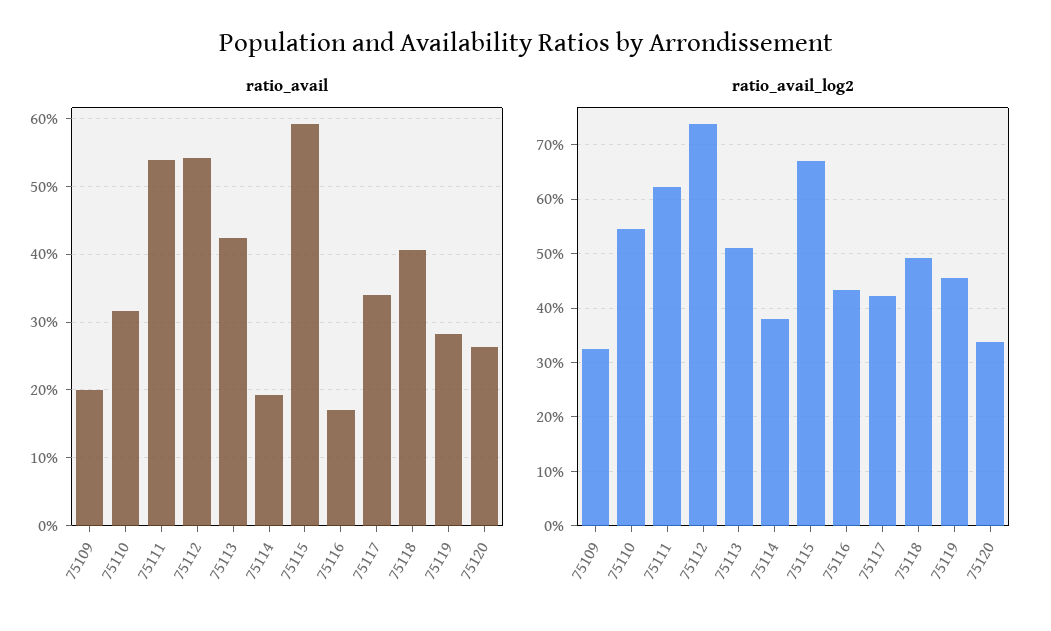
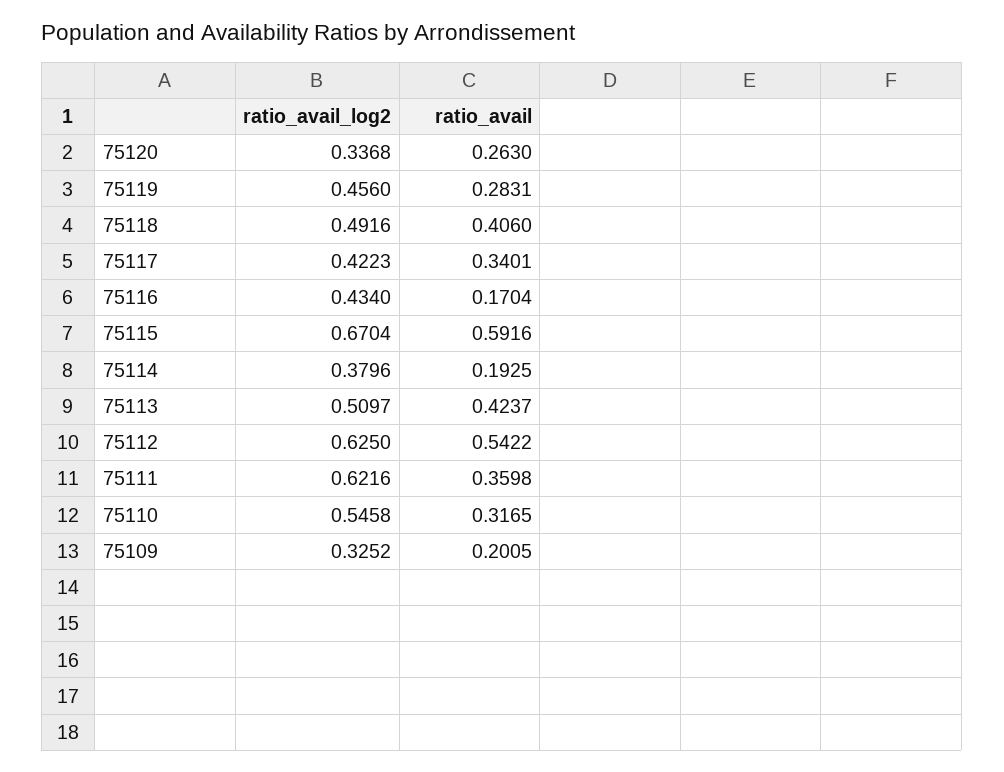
  {
    "ratio_avail": {
      "75109": 0.2005,
      "75110": 0.3165,
-     "75111": 0.54,
+     "75111": 0.3598,
      "75112": 0.5422,
      "75113": 0.4237,
      "75114": 0.1925,
      "75115": 0.5916,
      "75116": 0.1704,
      "75117": 0.3401,
      "75118": 0.406,
      "75119": 0.2831,
      "75120": 0.263
    },
    "ratio_avail_log2": {
      "75109": 0.3252,
      "75110": 0.5458,
      "75111": 0.6216,
-     "75112": 0.74,
+     "75112": 0.625,
      "75113": 0.5097,
      "75114": 0.3796,
      "75115": 0.6704,
      "75116": 0.434,
      "75117": 0.4223,
      "75118": 0.4916,
      "75119": 0.456,
      "75120": 0.3368
    }
  }

